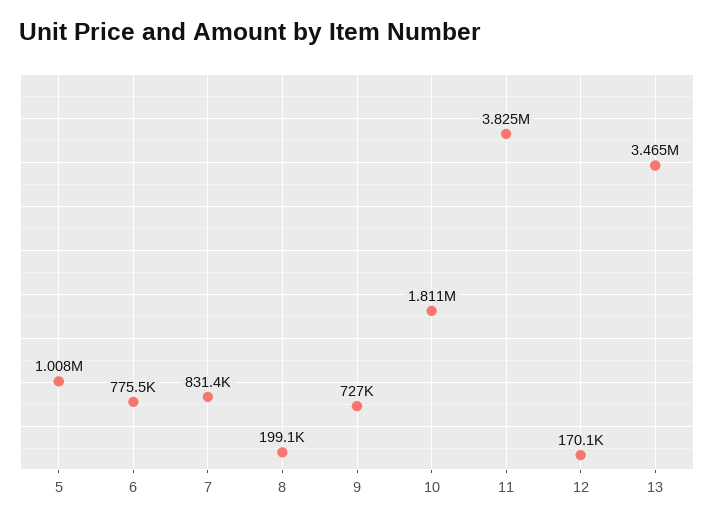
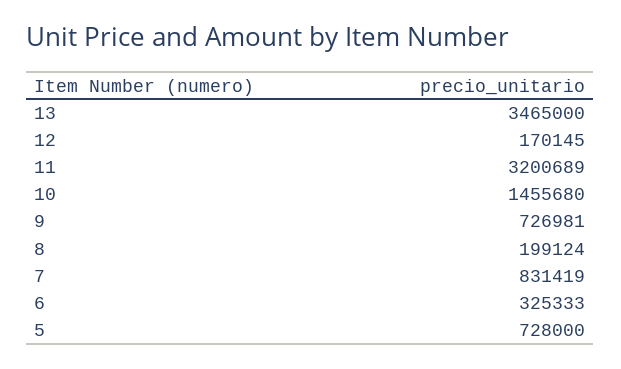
  {
-   "5": 1008000,
+   "5": 728000,
-   "6": 775500,
+   "6": 325333,
    "7": 831419,
    "8": 199124,
    "9": 726981,
-   "10": 1811000,
+   "10": 1455680,
-   "11": 3825000,
+   "11": 3200689,
    "12": 170145,
    "13": 3465000
  }

